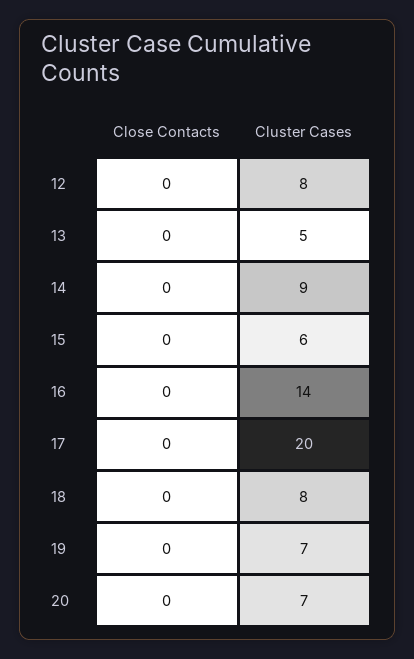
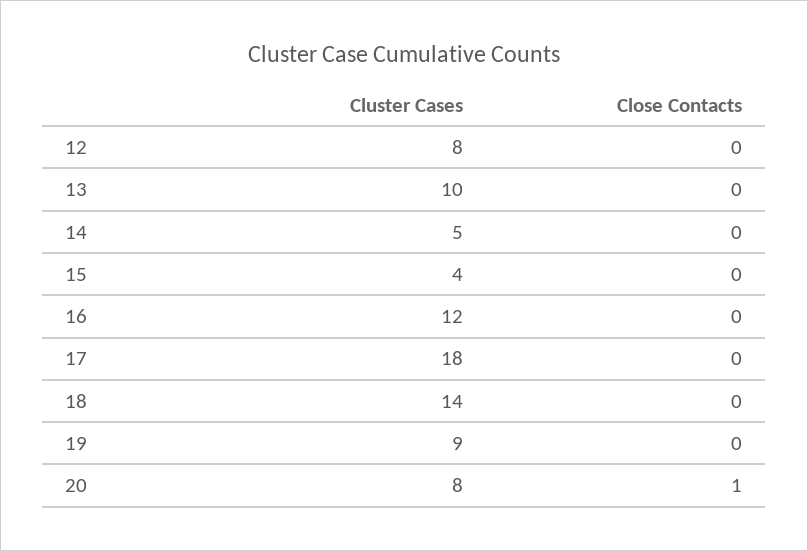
  {
    "Close Contacts": {
      "12": 0,
      "13": 0,
      "14": 0,
      "15": 0,
      "16": 0,
      "17": 0,
      "18": 0,
      "19": 0,
-     "20": 0
+     "20": 1
    },
    "Cluster Cases": {
      "12": 8,
-     "13": 5,
+     "13": 10,
-     "14": 9,
+     "14": 5,
-     "15": 6,
+     "15": 4,
-     "16": 14,
+     "16": 12,
-     "17": 20,
+     "17": 18,
-     "18": 8,
+     "18": 14,
-     "19": 7,
+     "19": 9,
-     "20": 7
+     "20": 8
    }
  }

